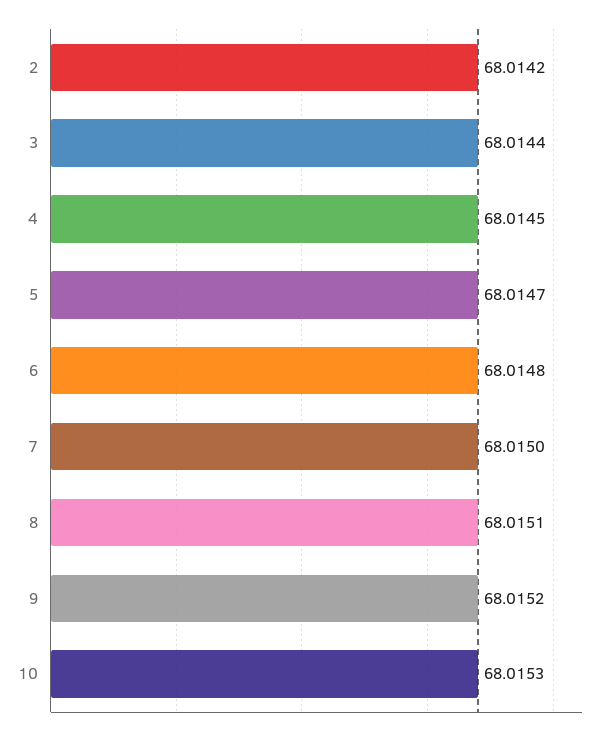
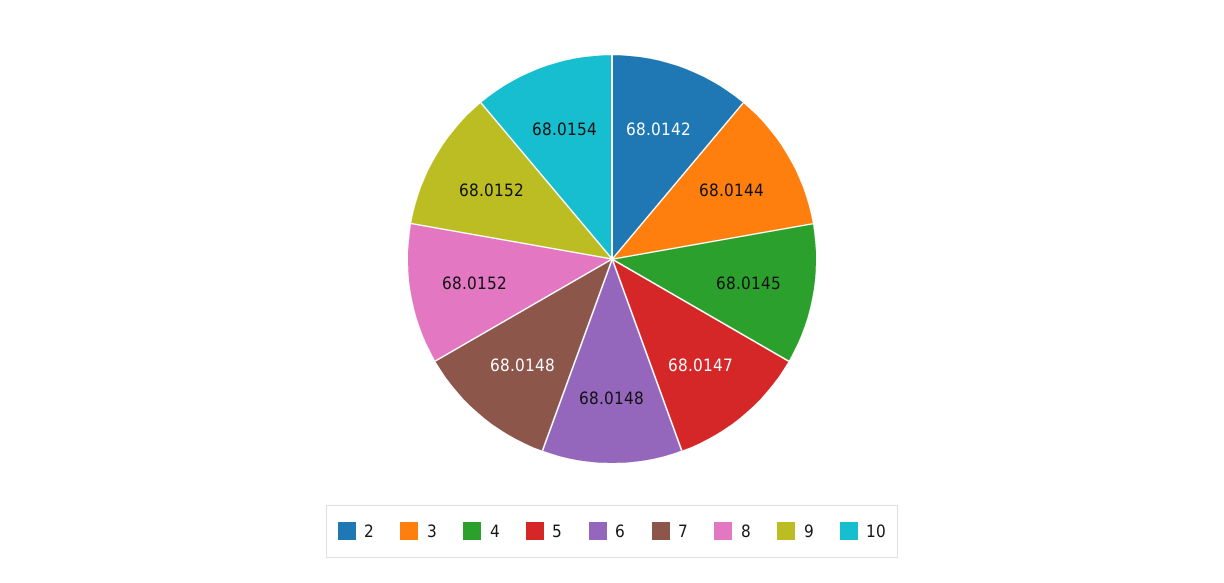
  {
    "2": 68.0142,
    "3": 68.0144,
    "4": 68.0145,
    "5": 68.0147,
    "6": 68.0148,
-   "7": 68.015,
+   "7": 68.0148,
-   "8": 68.0151,
+   "8": 68.0152,
    "9": 68.0152,
-   "10": 68.0153
+   "10": 68.0154
  }

